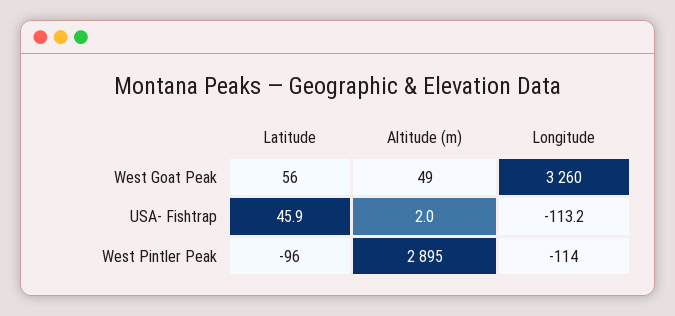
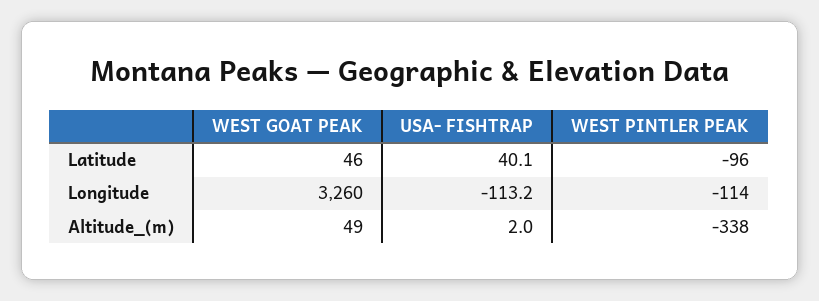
  {
    "Latitude": {
-     "West Goat Peak": 56,
+     "West Goat Peak": 46,
-     "USA- Fishtrap": 45.9,
+     "USA- Fishtrap": 40.1,
      "West Pintler Peak": -96
    },
    "Altitude (m)": {
      "West Goat Peak": 49,
      "USA- Fishtrap": 2,
-     "West Pintler Peak": 2895
+     "West Pintler Peak": -338
    },
    "Longitude": {
      "West Goat Peak": 3260,
      "USA- Fishtrap": -113.2,
      "West Pintler Peak": -114
    }
  }

